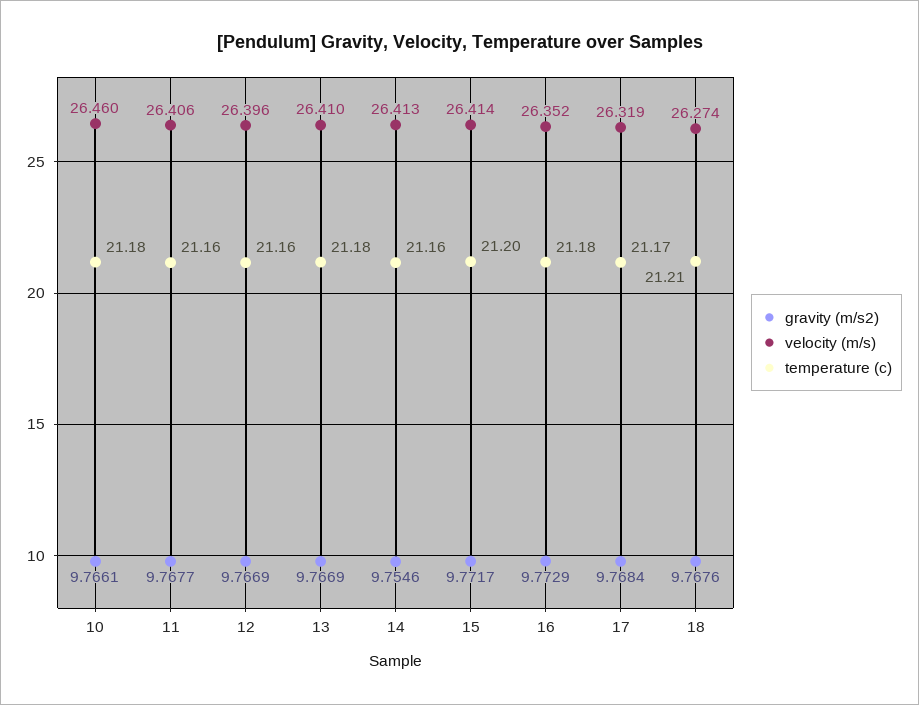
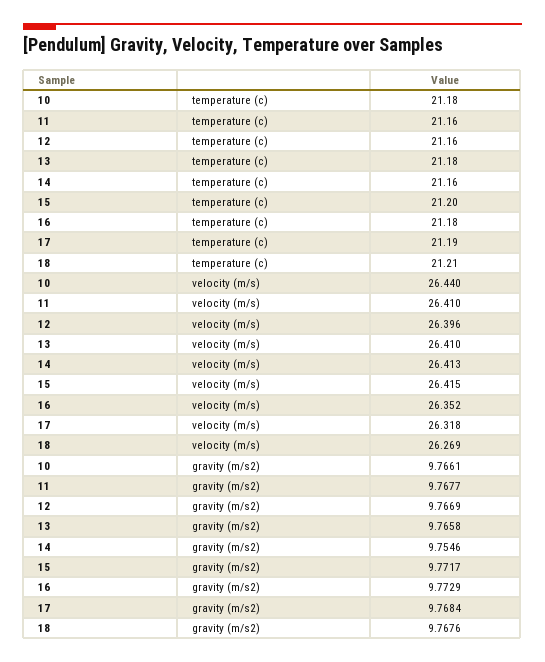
  {
    "gravity (m/s2)": {
      "10": 9.7661,
      "11": 9.7677,
      "12": 9.7669,
-     "13": 9.7669,
+     "13": 9.7658,
      "14": 9.7546,
      "15": 9.7717,
      "16": 9.7729,
      "17": 9.7684,
      "18": 9.7676
    },
    "velocity (m/s)": {
-     "10": 26.46,
+     "10": 26.44,
-     "11": 26.406,
+     "11": 26.41,
      "12": 26.396,
      "13": 26.41,
      "14": 26.413,
-     "15": 26.414,
+     "15": 26.415,
      "16": 26.352,
-     "17": 26.319,
+     "17": 26.318,
-     "18": 26.274
+     "18": 26.269
    },
    "temperature (c)": {
      "10": 21.18,
      "11": 21.16,
      "12": 21.16,
      "13": 21.18,
      "14": 21.16,
      "15": 21.2,
      "16": 21.18,
-     "17": 21.17,
+     "17": 21.19,
      "18": 21.21
    }
  }

